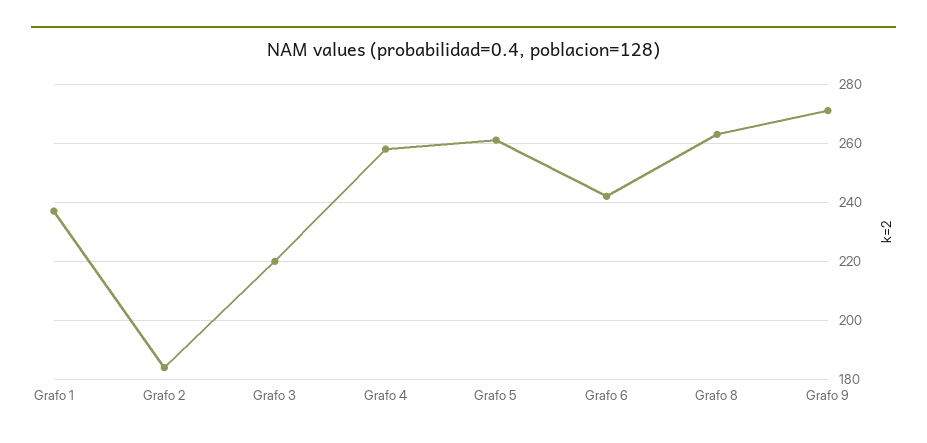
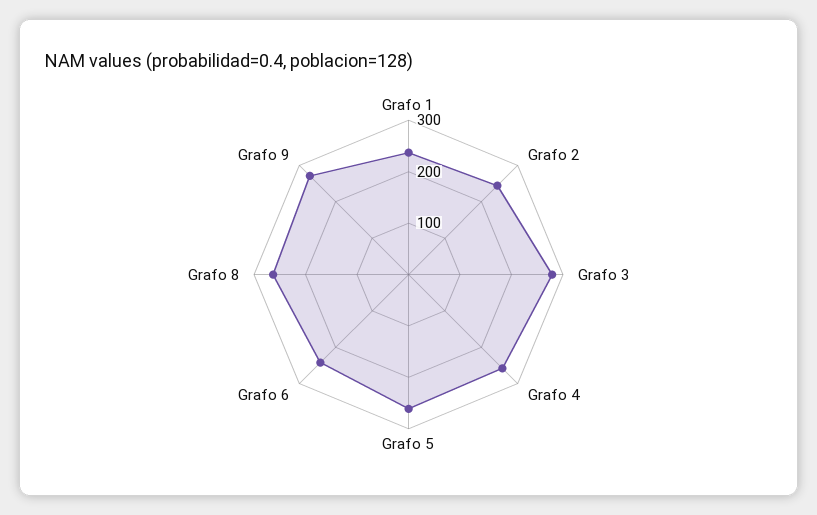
  {
    "Grafo 1": 235,
-   "Grafo 2": 185,
+   "Grafo 2": 240,
-   "Grafo 3": 220,
+   "Grafo 3": 280,
    "Grafo 4": 260,
    "Grafo 5": 260,
    "Grafo 6": 240,
    "Grafo 8": 265,
    "Grafo 9": 270
  }

